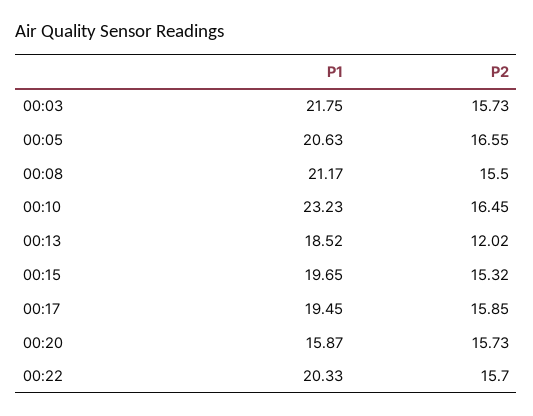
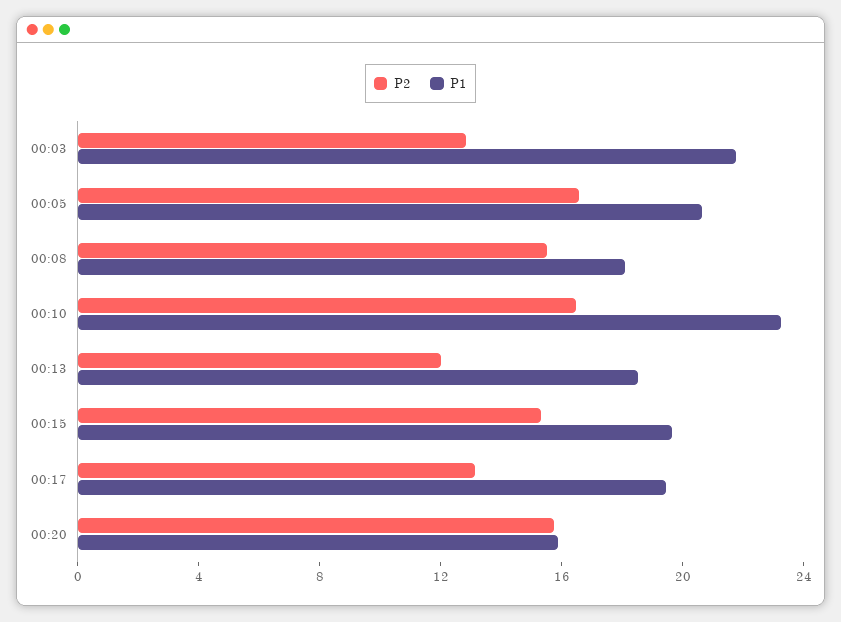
  {
    "P1": {
      "00:03": 21.75,
      "00:05": 20.63,
-     "00:08": 21.17,
+     "00:08": 18,
      "00:10": 23.23,
      "00:13": 18.52,
      "00:15": 19.65,
      "00:17": 19.45,
-     "00:20": 15.87,
+     "00:20": 15.87
-     "00:22": 20.33
    },
    "P2": {
-     "00:03": 15.73,
+     "00:03": 13,
      "00:05": 16.55,
      "00:08": 15.5,
      "00:10": 16.45,
      "00:13": 12.02,
      "00:15": 15.32,
-     "00:17": 15.85,
+     "00:17": 13,
-     "00:20": 15.73,
+     "00:20": 15.73
-     "00:22": 15.7
    }
  }

